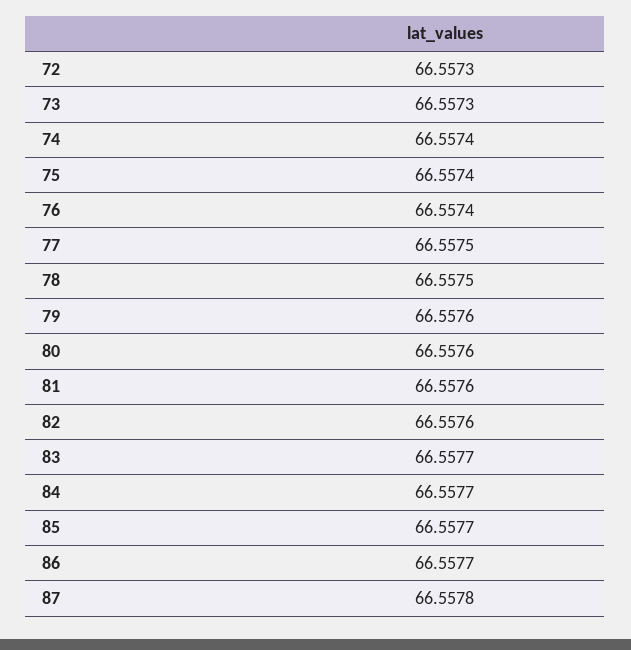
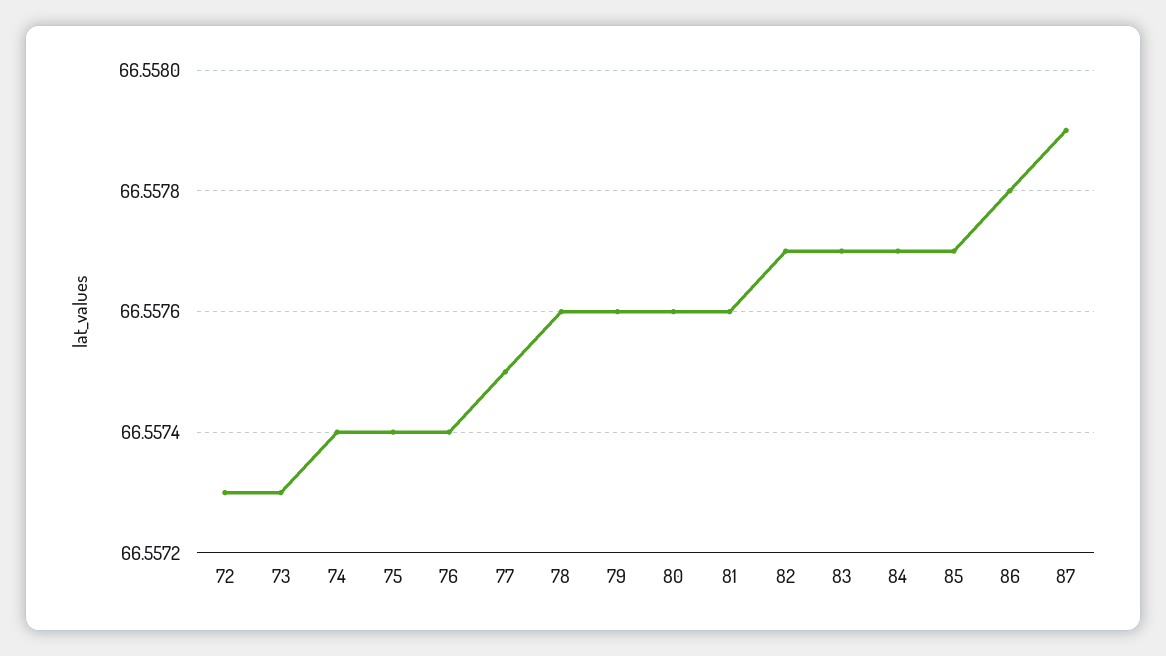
  {
    "72": 66.5573,
    "73": 66.5573,
    "74": 66.5574,
    "75": 66.5574,
    "76": 66.5574,
    "77": 66.5575,
-   "78": 66.5575,
+   "78": 66.5576,
    "79": 66.5576,
    "80": 66.5576,
    "81": 66.5576,
-   "82": 66.5576,
+   "82": 66.5577,
    "83": 66.5577,
    "84": 66.5577,
    "85": 66.5577,
-   "86": 66.5577,
+   "86": 66.5578,
-   "87": 66.5578
+   "87": 66.5579
  }

